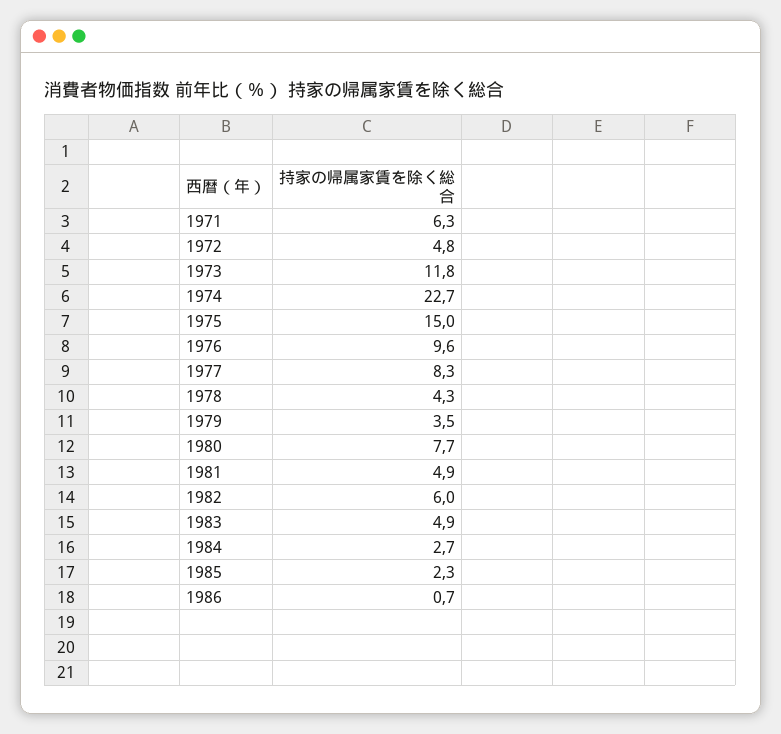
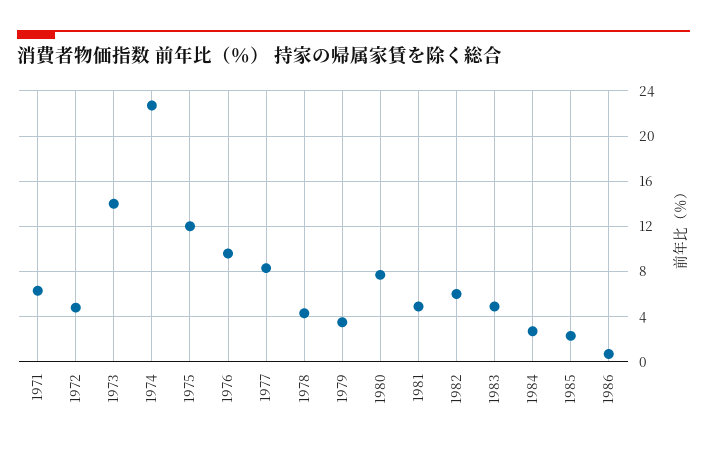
  {
    "1971": 6.3,
    "1972": 4.8,
-   "1973": 11.8,
+   "1973": 14,
    "1974": 22.7,
-   "1975": 15,
+   "1975": 12,
    "1976": 9.6,
    "1977": 8.3,
    "1978": 4.3,
    "1979": 3.5,
    "1980": 7.7,
    "1981": 4.9,
    "1982": 6,
    "1983": 4.9,
    "1984": 2.7,
    "1985": 2.3,
    "1986": 0.7
  }

